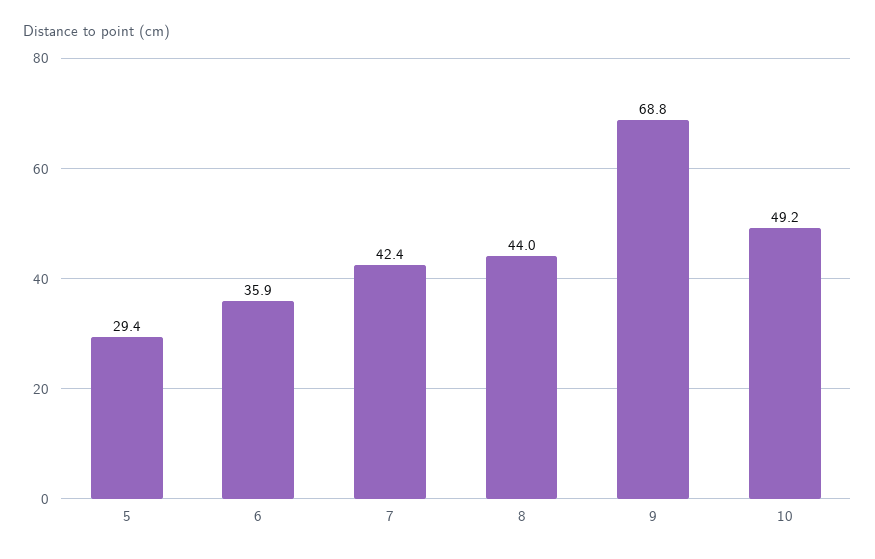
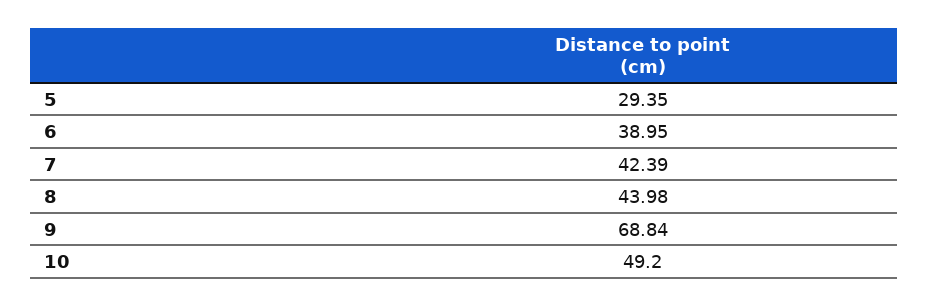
  {
    "5": 29.35,
-   "6": 35.9,
+   "6": 38.95,
    "7": 42.39,
    "8": 43.98,
    "9": 68.84,
    "10": 49.2
  }

